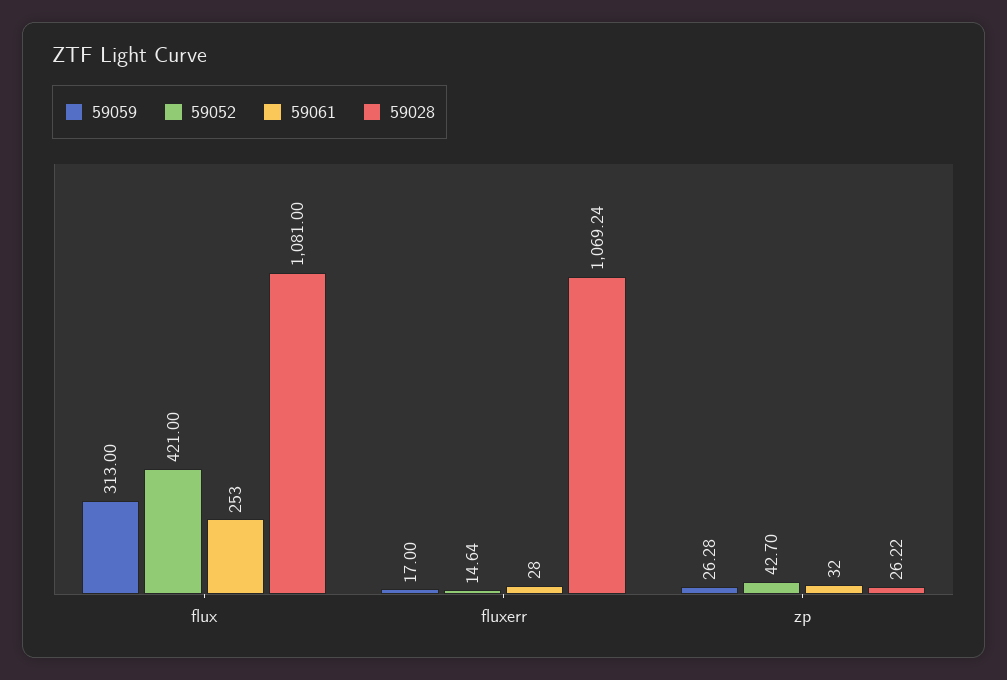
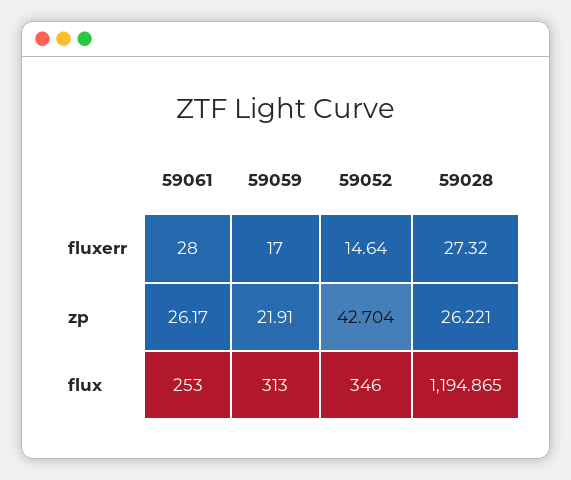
  {
    "59059": {
      "flux": 313,
      "fluxerr": 17,
-     "zp": 26.28
+     "zp": 21.91
    },
    "59052": {
-     "flux": 421,
+     "flux": 346,
      "fluxerr": 14.64,
      "zp": 42.704
    },
    "59061": {
      "flux": 253,
      "fluxerr": 28,
-     "zp": 32
+     "zp": 26.17
    },
    "59028": {
-     "flux": 1081,
+     "flux": 1194.865,
-     "fluxerr": 1069.24,
+     "fluxerr": 27.32,
      "zp": 26.221
    }
  }

